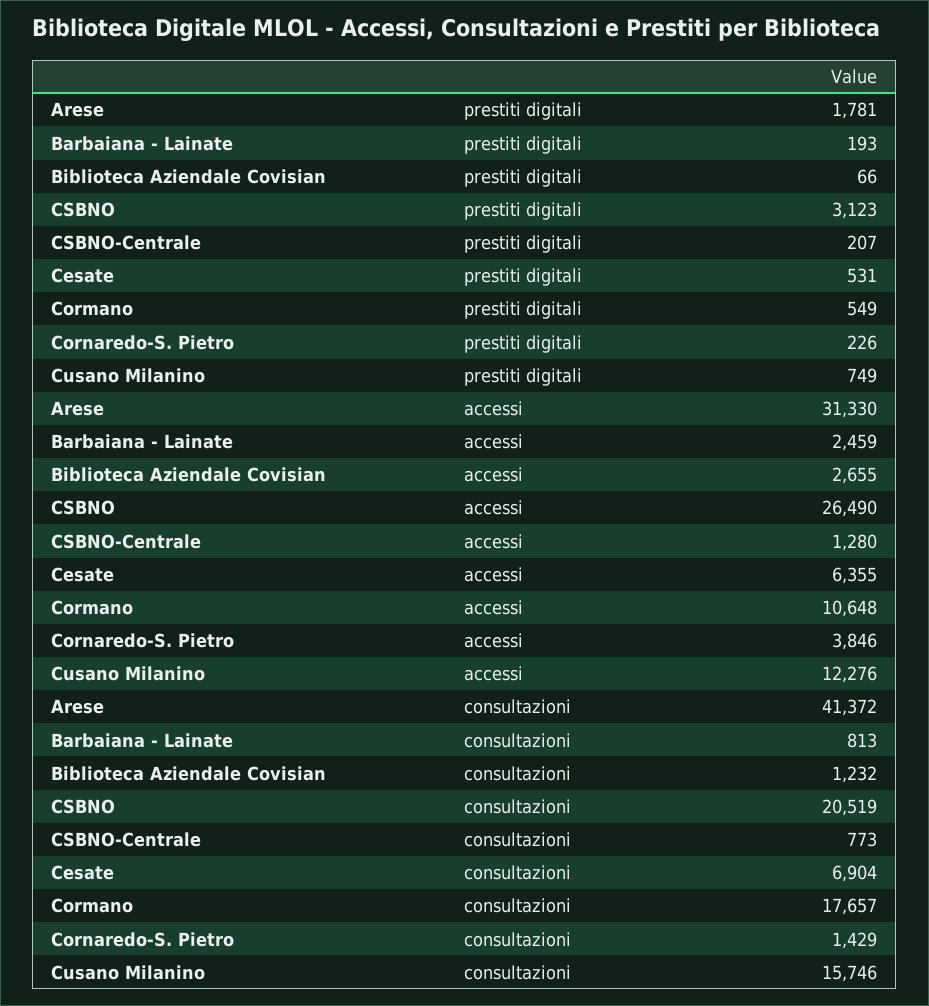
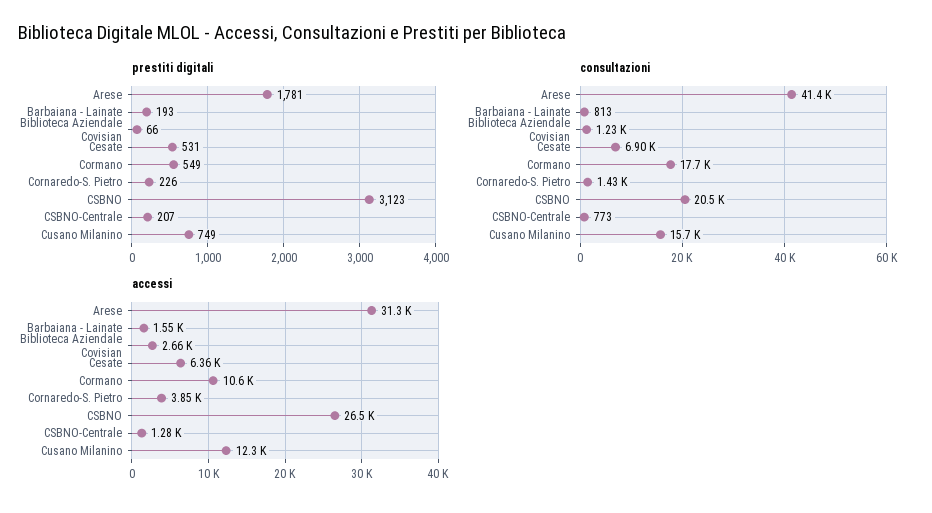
  {
    "prestiti digitali": {
      "Arese": 1781,
      "Barbaiana - Lainate": 193,
      "Biblioteca Aziendale Covisian": 66,
      "CSBNO": 3123,
      "CSBNO-Centrale": 207,
      "Cesate": 531,
      "Cormano": 549,
      "Cornaredo-S. Pietro": 226,
      "Cusano Milanino": 749
    },
    "accessi": {
      "Arese": 31330,
-     "Barbaiana - Lainate": 2459,
+     "Barbaiana - Lainate": 1550,
      "Biblioteca Aziendale Covisian": 2655,
      "CSBNO": 26490,
      "CSBNO-Centrale": 1280,
      "Cesate": 6355,
      "Cormano": 10648,
      "Cornaredo-S. Pietro": 3846,
      "Cusano Milanino": 12276
    },
    "consultazioni": {
      "Arese": 41372,
      "Barbaiana - Lainate": 813,
      "Biblioteca Aziendale Covisian": 1232,
      "CSBNO": 20519,
      "CSBNO-Centrale": 773,
      "Cesate": 6904,
      "Cormano": 17657,
      "Cornaredo-S. Pietro": 1429,
      "Cusano Milanino": 15746
    }
  }

